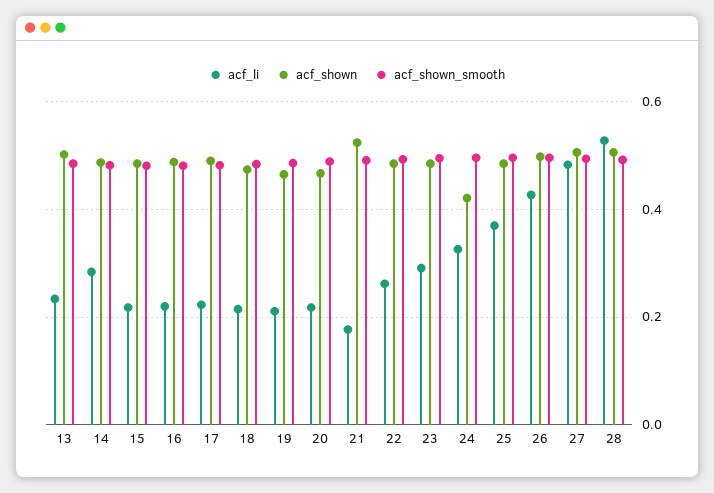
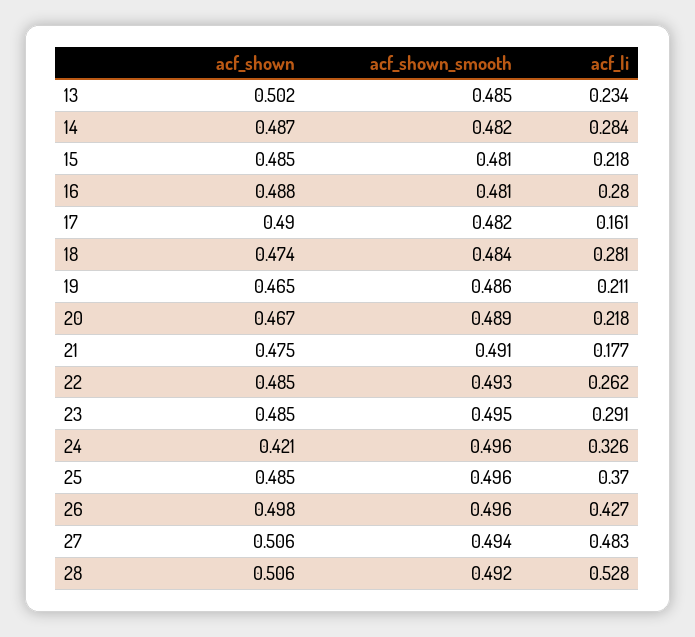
  {
    "acf_li": {
      "13": 0.234,
      "14": 0.284,
      "15": 0.218,
-     "16": 0.22,
+     "16": 0.28,
-     "17": 0.22,
+     "17": 0.161,
-     "18": 0.22,
+     "18": 0.281,
      "19": 0.211,
      "20": 0.218,
      "21": 0.177,
      "22": 0.262,
      "23": 0.291,
      "24": 0.326,
      "25": 0.37,
      "26": 0.427,
      "27": 0.483,
      "28": 0.528
    },
    "acf_shown": {
      "13": 0.502,
      "14": 0.487,
      "15": 0.485,
      "16": 0.488,
      "17": 0.49,
      "18": 0.474,
      "19": 0.465,
      "20": 0.467,
-     "21": 0.52,
+     "21": 0.475,
      "22": 0.485,
      "23": 0.485,
      "24": 0.421,
      "25": 0.485,
      "26": 0.498,
      "27": 0.506,
      "28": 0.506
    },
    "acf_shown_smooth": {
      "13": 0.485,
      "14": 0.482,
      "15": 0.481,
      "16": 0.481,
      "17": 0.482,
      "18": 0.484,
      "19": 0.486,
      "20": 0.489,
      "21": 0.491,
      "22": 0.493,
      "23": 0.495,
      "24": 0.496,
      "25": 0.496,
      "26": 0.496,
      "27": 0.494,
      "28": 0.492
    }
  }

